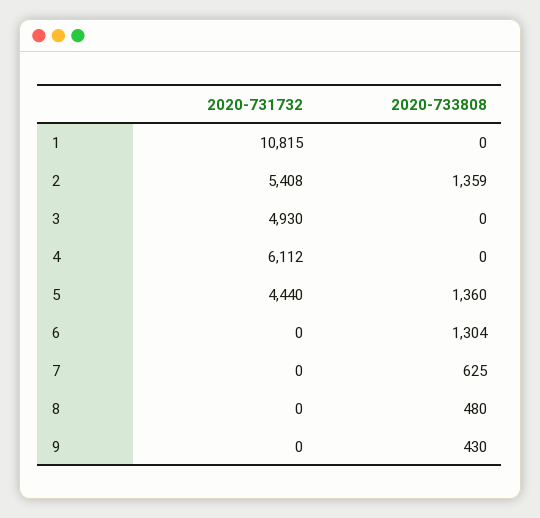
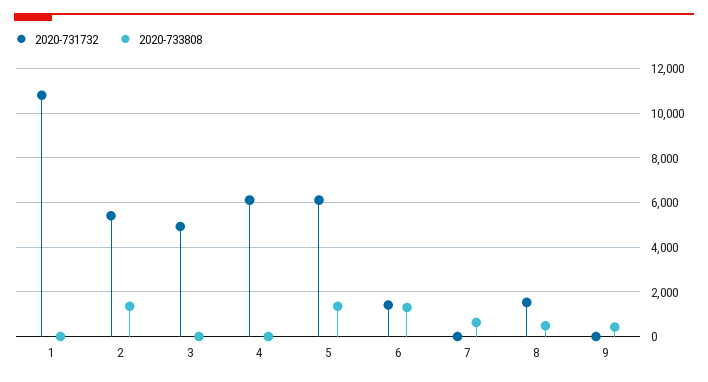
  {
    "2020-731732": {
      "1": 10815,
      "2": 5408,
      "3": 4930,
      "4": 6112,
-     "5": 4440,
+     "5": 6000,
-     "6": 0,
+     "6": 1500,
      "7": 0,
-     "8": 0,
+     "8": 1500,
      "9": 0
    },
    "2020-733808": {
      "1": 0,
      "2": 1359,
      "3": 0,
      "4": 0,
      "5": 1360,
      "6": 1304,
      "7": 625,
      "8": 480,
      "9": 430
    }
  }

